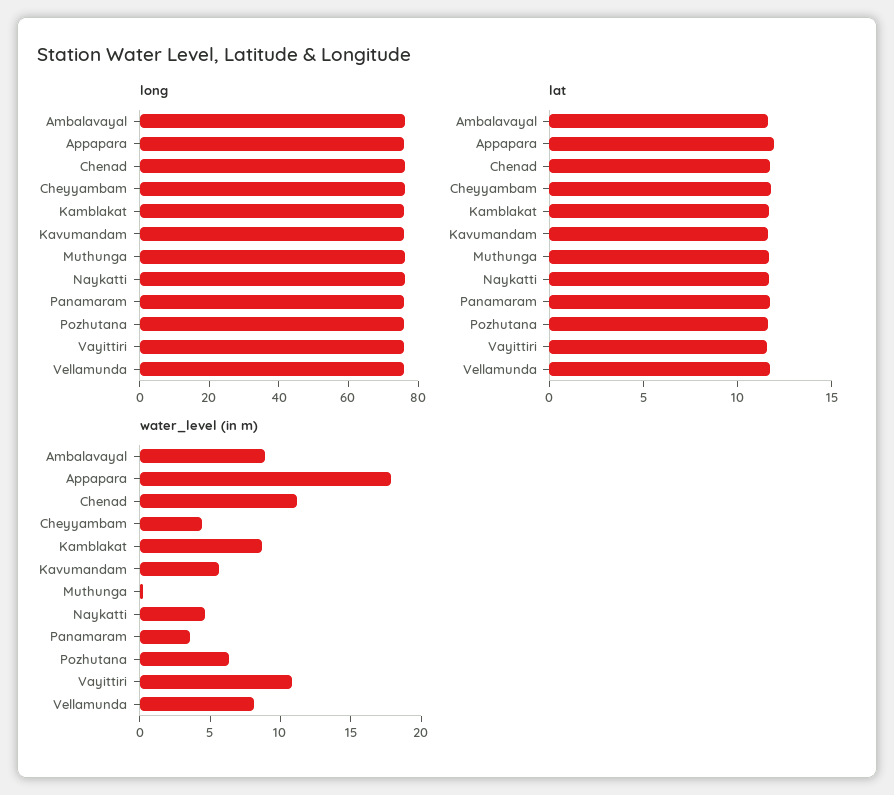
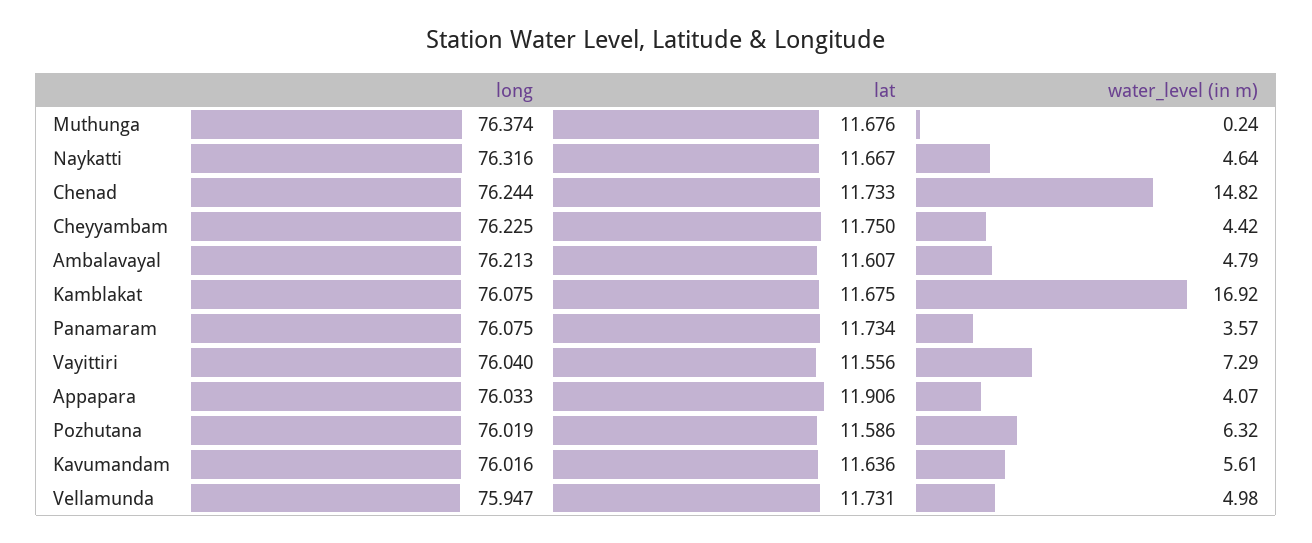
  {
    "long": {
      "Ambalavayal": 76.213,
      "Appapara": 76.033,
      "Chenad": 76.244,
      "Cheyyambam": 76.225,
      "Kamblakat": 76.075,
      "Kavumandam": 76.016,
      "Muthunga": 76.374,
      "Naykatti": 76.316,
      "Panamaram": 76.075,
      "Pozhutana": 76.019,
      "Vayittiri": 76.04,
      "Vellamunda": 75.947
    },
    "lat": {
      "Ambalavayal": 11.607,
      "Appapara": 11.906,
      "Chenad": 11.733,
      "Cheyyambam": 11.75,
      "Kamblakat": 11.675,
      "Kavumandam": 11.636,
      "Muthunga": 11.676,
      "Naykatti": 11.667,
      "Panamaram": 11.734,
      "Pozhutana": 11.586,
      "Vayittiri": 11.556,
      "Vellamunda": 11.731
    },
    "water_level (in m)": {
-     "Ambalavayal": 9,
+     "Ambalavayal": 4.79,
-     "Appapara": 18,
+     "Appapara": 4.07,
-     "Chenad": 11,
+     "Chenad": 14.82,
      "Cheyyambam": 4.42,
-     "Kamblakat": 9,
+     "Kamblakat": 16.92,
      "Kavumandam": 5.61,
      "Muthunga": 0.24,
      "Naykatti": 4.64,
      "Panamaram": 3.57,
      "Pozhutana": 6.32,
-     "Vayittiri": 11,
+     "Vayittiri": 7.29,
-     "Vellamunda": 8
+     "Vellamunda": 4.98
    }
  }

